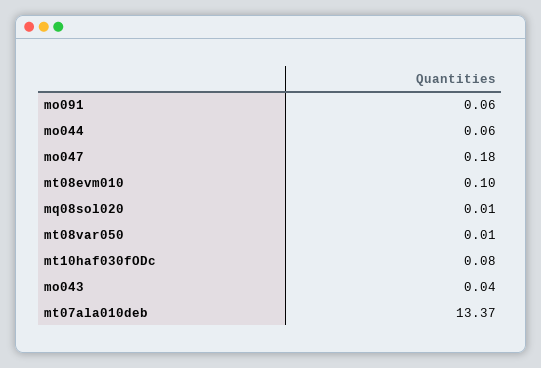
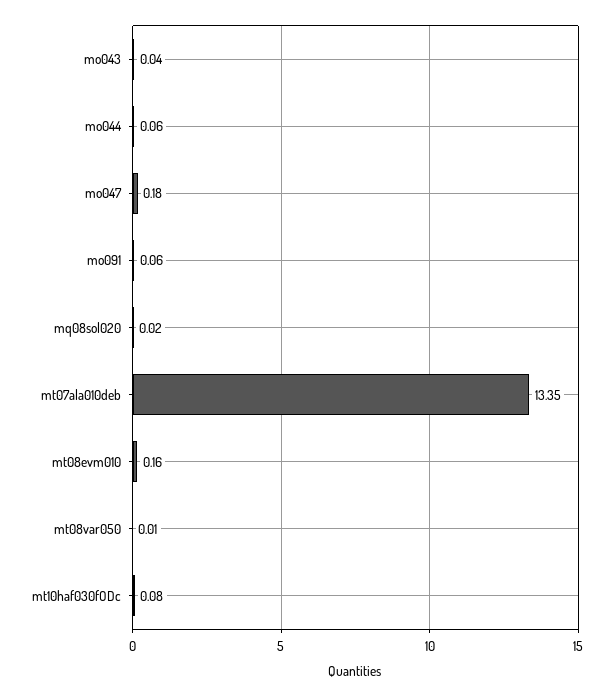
  {
    "mo091": 0.06,
    "mo044": 0.06,
    "mo047": 0.18,
-   "mt08evm010": 0.1,
+   "mt08evm010": 0.16,
-   "mq08sol020": 0.01,
+   "mq08sol020": 0.02,
    "mt08var050": 0.01,
    "mt10haf030fODc": 0.08,
    "mo043": 0.04,
-   "mt07ala010deb": 13.37
+   "mt07ala010deb": 13.35
  }

